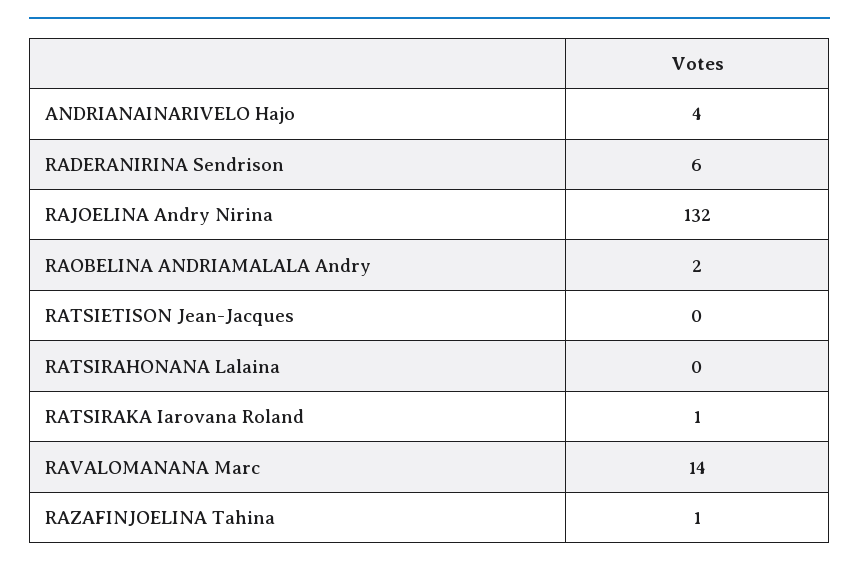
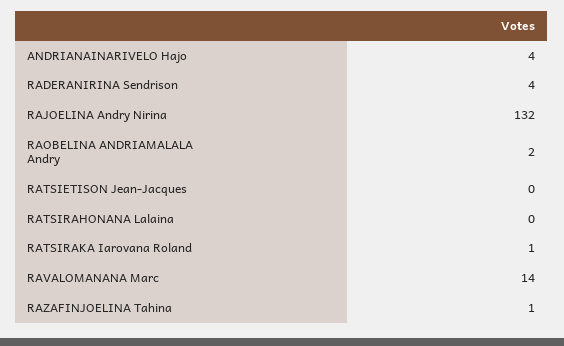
  {
    "ANDRIANAINARIVELO Hajo": 4,
-   "RADERANIRINA Sendrison": 6,
+   "RADERANIRINA Sendrison": 4,
    "RAJOELINA Andry Nirina": 132,
    "RAOBELINA ANDRIAMALALA Andry": 2,
    "RATSIETISON Jean-Jacques": 0,
    "RATSIRAHONANA Lalaina": 0,
    "RATSIRAKA Iarovana Roland": 1,
    "RAVALOMANANA Marc": 14,
    "RAZAFINJOELINA Tahina": 1
  }

